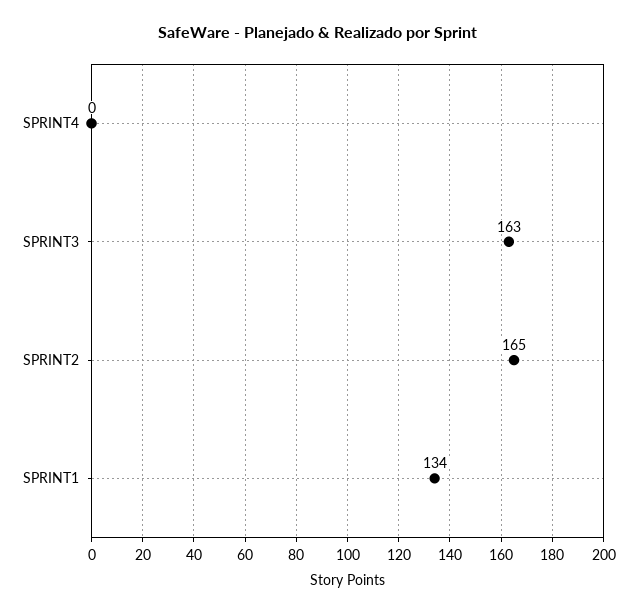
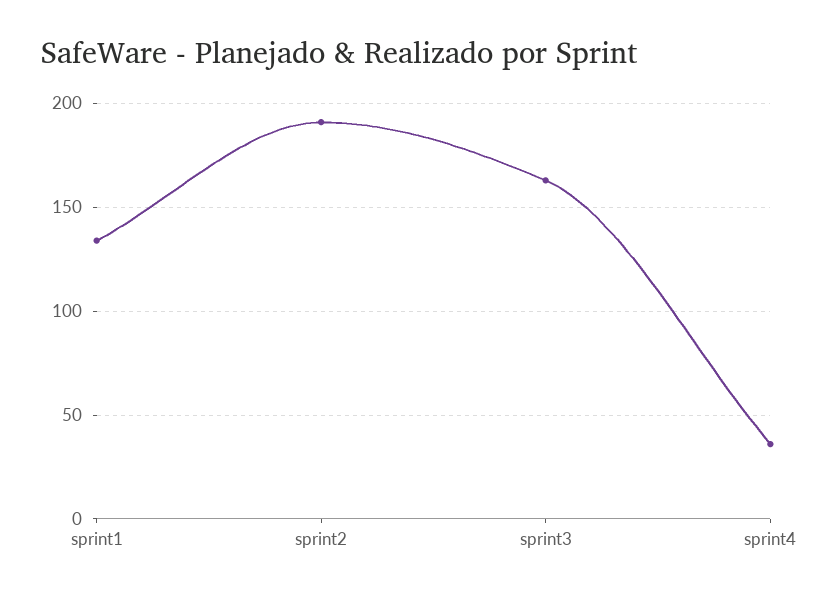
  {
-   "SPRINT4": 0,
+   "SPRINT4": 35,
    "SPRINT3": 163,
-   "SPRINT2": 165,
+   "SPRINT2": 190,
    "SPRINT1": 134
  }

